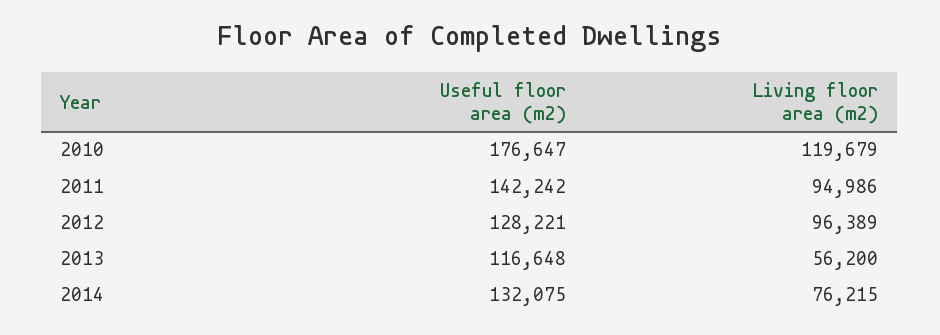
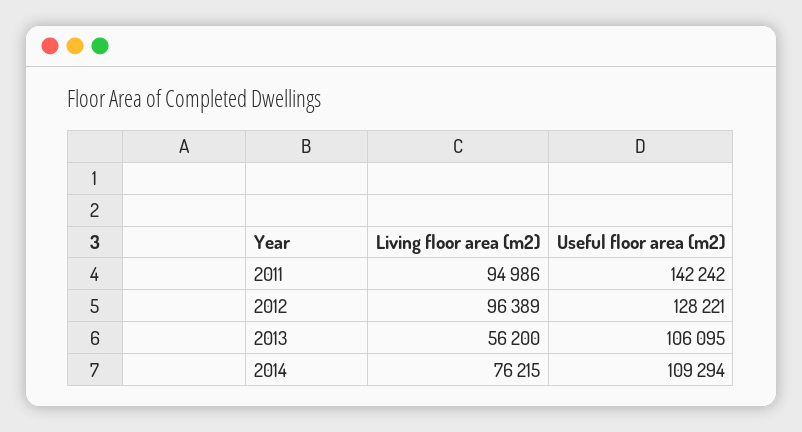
  {
    "Useful floor area (m2)": {
-     "2010": 176647,
      "2011": 142242,
      "2012": 128221,
-     "2013": 116648,
+     "2013": 106095,
-     "2014": 132075
+     "2014": 109294
    },
    "Living floor area (m2)": {
-     "2010": 119679,
      "2011": 94986,
      "2012": 96389,
      "2013": 56200,
      "2014": 76215
    }
  }

